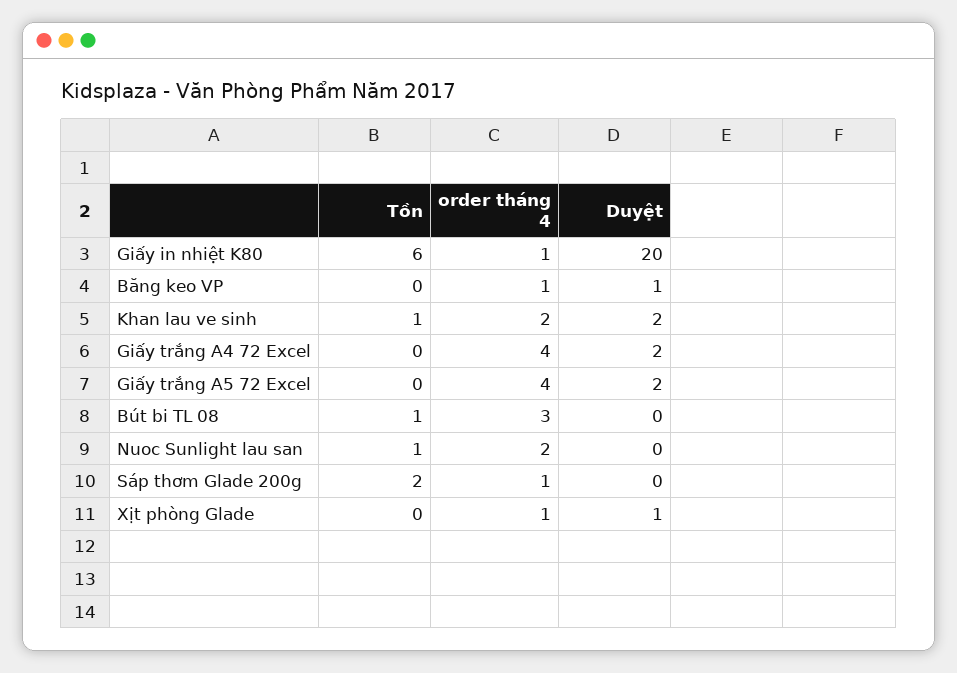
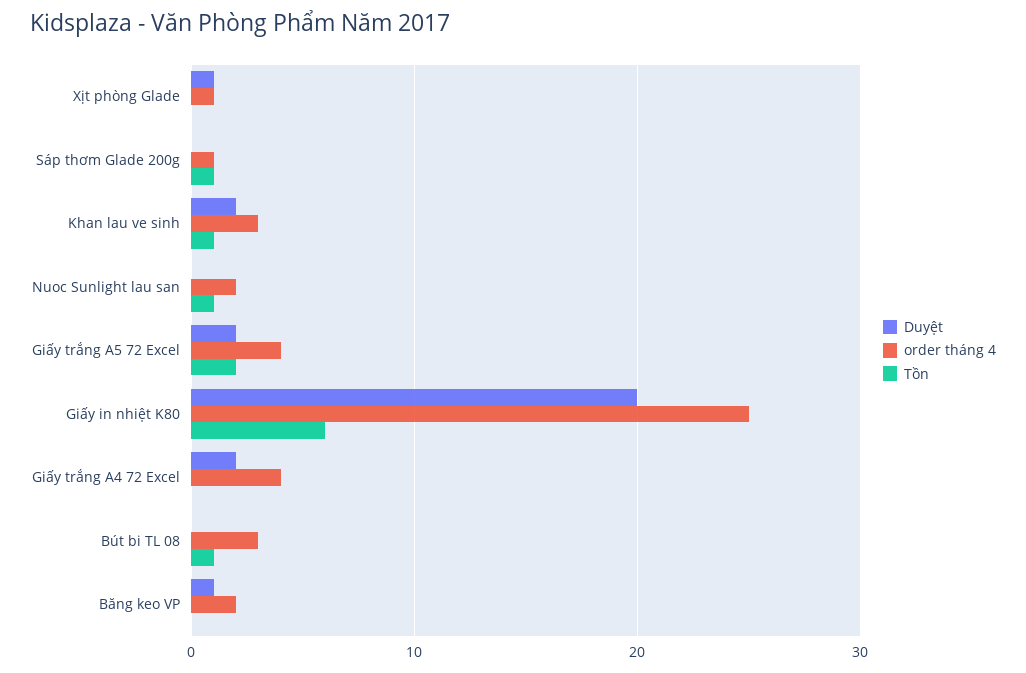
  {
    "Tồn": {
      "Giấy in nhiệt K80": 6,
      "Băng keo VP": 0,
      "Khan lau ve sinh": 1,
      "Giấy trắng A4 72 Excel": 0,
-     "Giấy trắng A5 72 Excel": 0,
+     "Giấy trắng A5 72 Excel": 2,
      "Bút bi TL 08": 1,
      "Nuoc Sunlight lau san": 1,
-     "Sáp thơm Glade 200g": 2,
+     "Sáp thơm Glade 200g": 1,
      "Xịt phòng Glade": 0
    },
    "order tháng 4": {
-     "Giấy in nhiệt K80": 1,
+     "Giấy in nhiệt K80": 25,
-     "Băng keo VP": 1,
+     "Băng keo VP": 2,
-     "Khan lau ve sinh": 2,
+     "Khan lau ve sinh": 3,
      "Giấy trắng A4 72 Excel": 4,
      "Giấy trắng A5 72 Excel": 4,
      "Bút bi TL 08": 3,
      "Nuoc Sunlight lau san": 2,
      "Sáp thơm Glade 200g": 1,
      "Xịt phòng Glade": 1
    },
    "Duyệt": {
      "Giấy in nhiệt K80": 20,
      "Băng keo VP": 1,
      "Khan lau ve sinh": 2,
      "Giấy trắng A4 72 Excel": 2,
      "Giấy trắng A5 72 Excel": 2,
      "Bút bi TL 08": 0,
      "Nuoc Sunlight lau san": 0,
      "Sáp thơm Glade 200g": 0,
      "Xịt phòng Glade": 1
    }
  }

